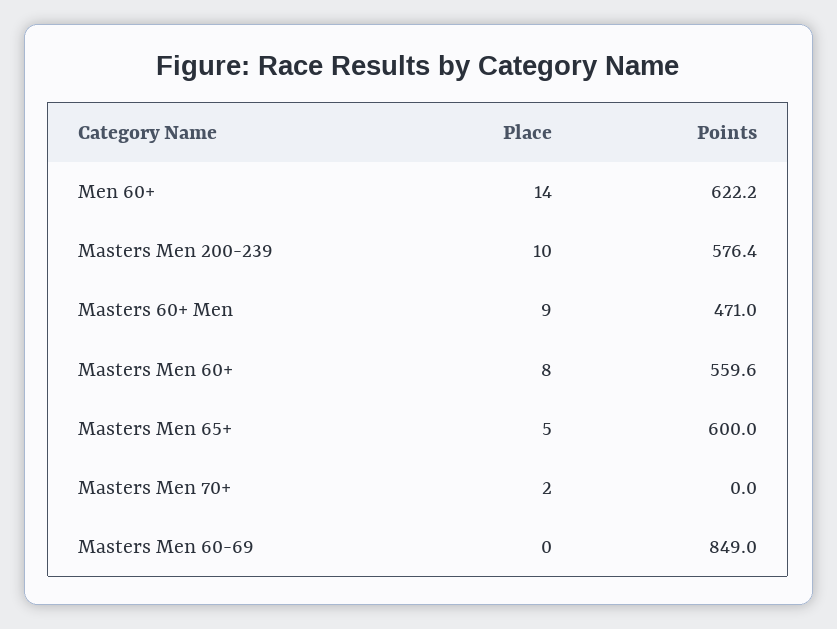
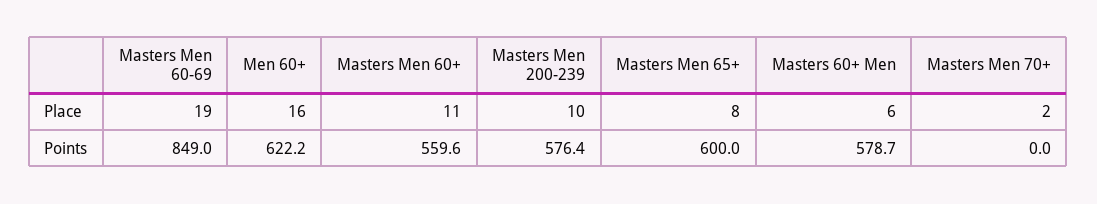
  {
    "Place": {
-     "Men 60+": 14,
+     "Men 60+": 16,
      "Masters Men 200-239": 10,
-     "Masters 60+ Men": 9,
+     "Masters 60+ Men": 6,
-     "Masters Men 60+": 8,
+     "Masters Men 60+": 11,
-     "Masters Men 65+": 5,
+     "Masters Men 65+": 8,
      "Masters Men 70+": 2,
-     "Masters Men 60-69": 0
+     "Masters Men 60-69": 19
    },
    "Points": {
      "Men 60+": 622.2,
      "Masters Men 200-239": 576.4,
-     "Masters 60+ Men": 471,
+     "Masters 60+ Men": 578.7,
      "Masters Men 60+": 559.6,
      "Masters Men 65+": 600,
      "Masters Men 70+": 0,
      "Masters Men 60-69": 849
    }
  }

